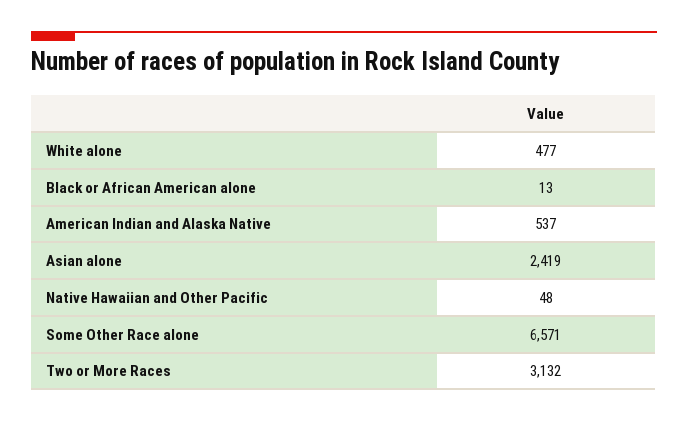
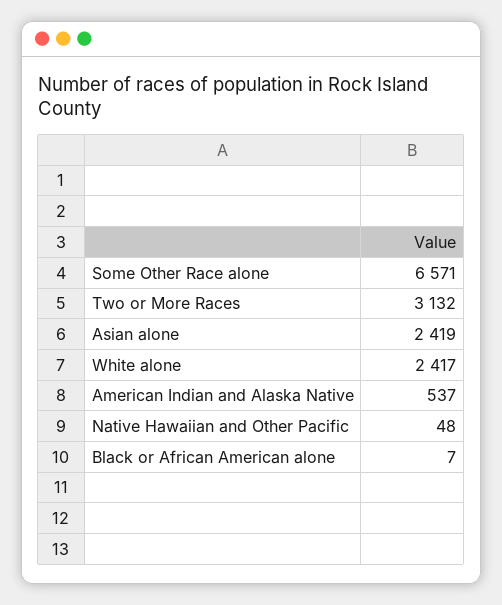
  {
-   "White alone": 477,
+   "White alone": 2417,
-   "Black or African American alone": 13,
+   "Black or African American alone": 7,
    "American Indian and Alaska Native": 537,
    "Asian alone": 2419,
    "Native Hawaiian and Other Pacific": 48,
    "Some Other Race alone": 6571,
    "Two or More Races": 3132
  }

